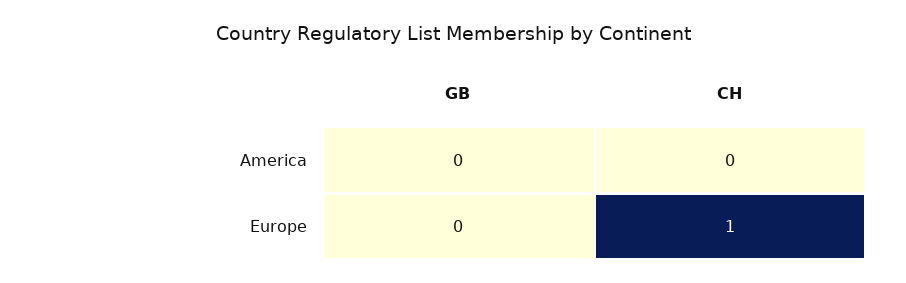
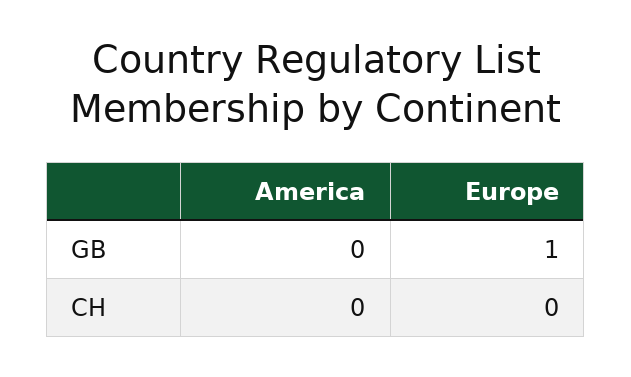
  {
    "GB": {
      "America": 0,
-     "Europe": 0
+     "Europe": 1
    },
    "CH": {
      "America": 0,
-     "Europe": 1
+     "Europe": 0
    }
  }

